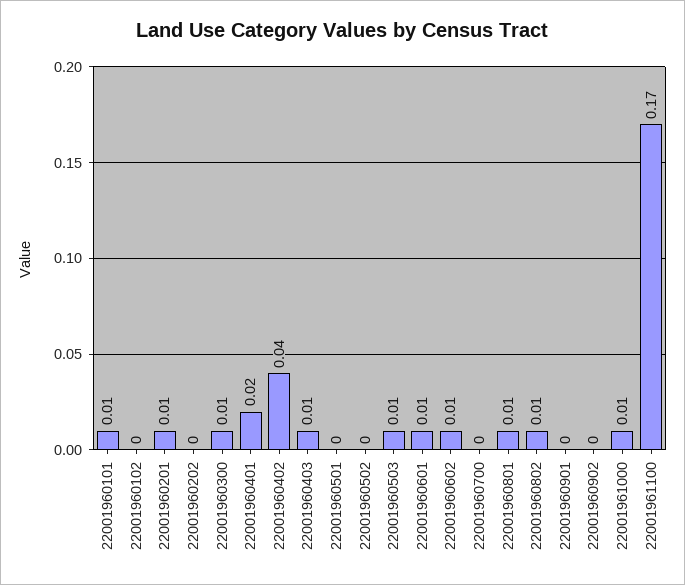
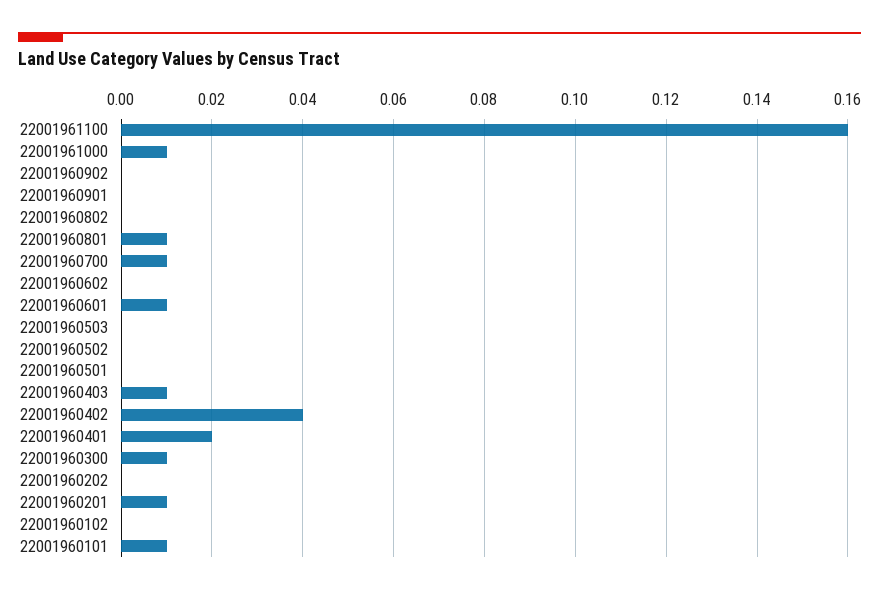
  {
    "22001960101": 0.01,
    "22001960102": 0,
    "22001960201": 0.01,
    "22001960202": 0,
    "22001960300": 0.01,
    "22001960401": 0.02,
    "22001960402": 0.04,
    "22001960403": 0.01,
    "22001960501": 0,
    "22001960502": 0,
-   "22001960503": 0.01,
+   "22001960503": 0,
    "22001960601": 0.01,
-   "22001960602": 0.01,
+   "22001960602": 0,
-   "22001960700": 0,
+   "22001960700": 0.01,
    "22001960801": 0.01,
-   "22001960802": 0.01,
+   "22001960802": 0,
    "22001960901": 0,
    "22001960902": 0,
    "22001961000": 0.01,
-   "22001961100": 0.17
+   "22001961100": 0.16
  }

